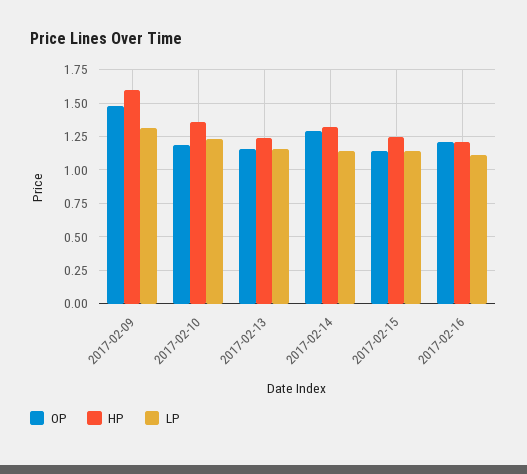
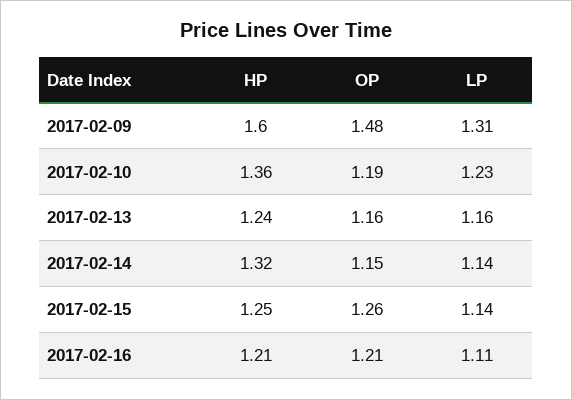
  {
    "OP": {
      "2017-02-09": 1.48,
      "2017-02-10": 1.19,
      "2017-02-13": 1.16,
-     "2017-02-14": 1.3,
+     "2017-02-14": 1.15,
-     "2017-02-15": 1.15,
+     "2017-02-15": 1.26,
      "2017-02-16": 1.21
    },
    "HP": {
      "2017-02-09": 1.6,
      "2017-02-10": 1.36,
      "2017-02-13": 1.24,
      "2017-02-14": 1.32,
      "2017-02-15": 1.25,
      "2017-02-16": 1.21
    },
    "LP": {
      "2017-02-09": 1.31,
      "2017-02-10": 1.23,
      "2017-02-13": 1.16,
      "2017-02-14": 1.14,
      "2017-02-15": 1.14,
      "2017-02-16": 1.11
    }
  }

